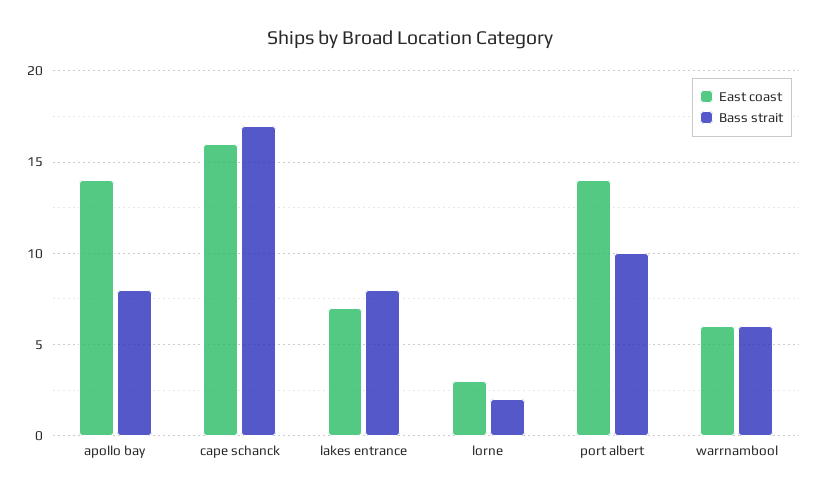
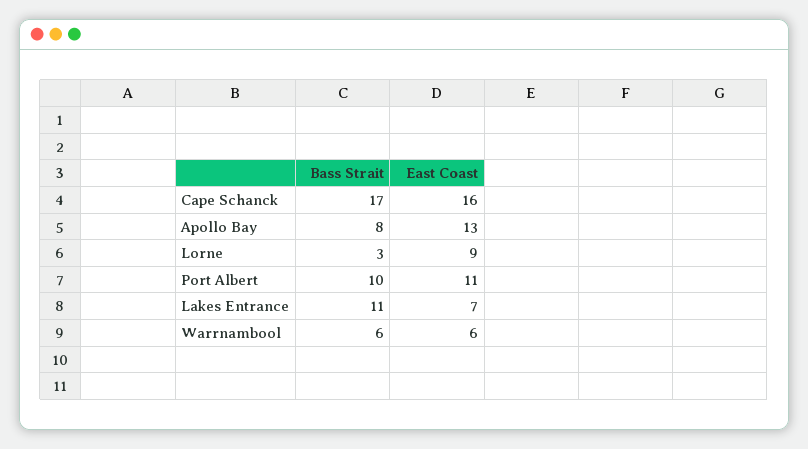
  {
    "East coast": {
-     "apollo bay": 14,
+     "apollo bay": 13,
      "cape schanck": 16,
      "lakes entrance": 7,
-     "lorne": 3,
+     "lorne": 9,
-     "port albert": 14,
+     "port albert": 11,
      "warrnambool": 6
    },
    "Bass strait": {
      "apollo bay": 8,
      "cape schanck": 17,
-     "lakes entrance": 8,
+     "lakes entrance": 11,
-     "lorne": 2,
+     "lorne": 3,
      "port albert": 10,
      "warrnambool": 6
    }
  }

